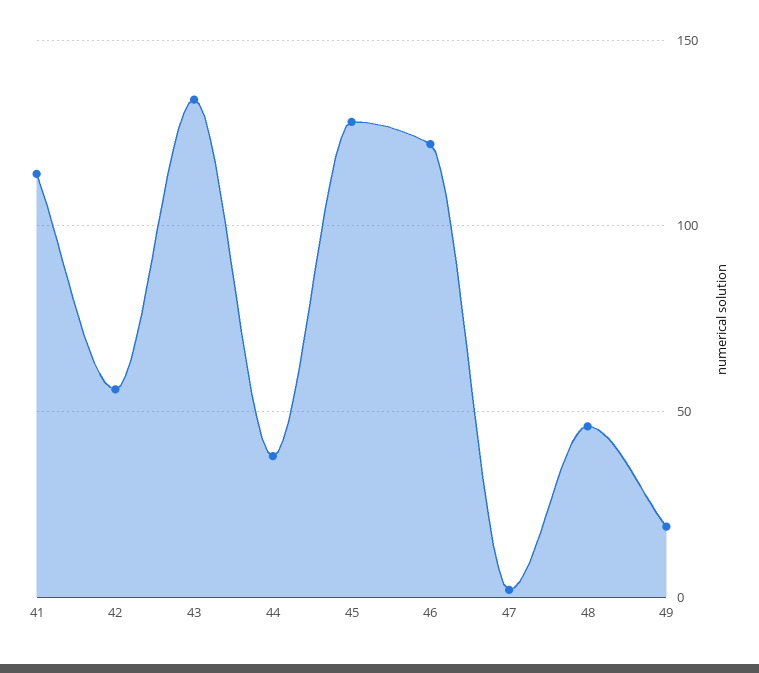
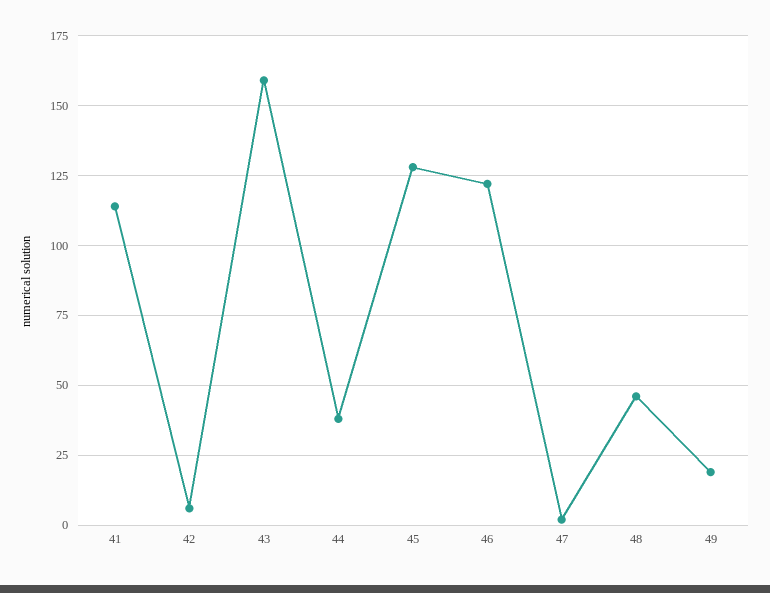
  {
    "41": 115,
-   "42": 55,
+   "42": 5,
-   "43": 135,
+   "43": 160,
    "44": 40,
    "45": 130,
    "46": 120,
    "47": 0,
    "48": 45,
    "49": 20
  }

